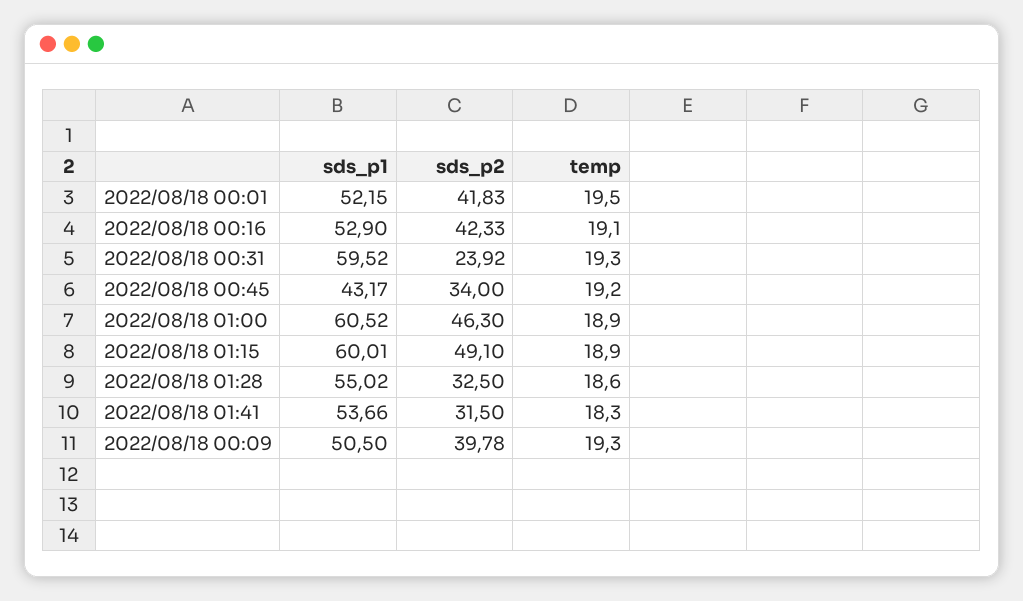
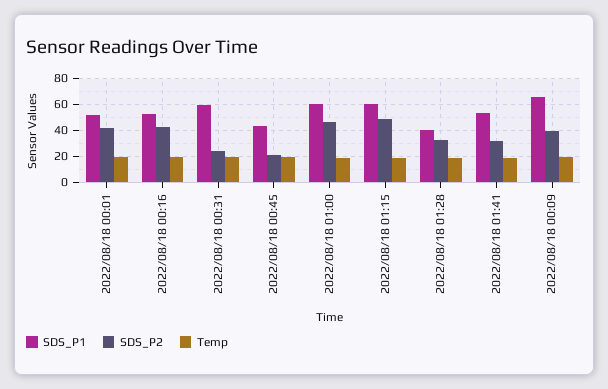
  {
    "sds_p1": {
      "2022/08/18 00:01": 52.15,
      "2022/08/18 00:16": 52.9,
      "2022/08/18 00:31": 59.52,
      "2022/08/18 00:45": 43.17,
      "2022/08/18 01:00": 60.52,
      "2022/08/18 01:15": 60.01,
-     "2022/08/18 01:28": 55.02,
+     "2022/08/18 01:28": 40,
      "2022/08/18 01:41": 53.66,
-     "2022/08/18 00:09": 50.5
+     "2022/08/18 00:09": 65
    },
    "sds_p2": {
      "2022/08/18 00:01": 41.83,
      "2022/08/18 00:16": 42.33,
      "2022/08/18 00:31": 23.92,
-     "2022/08/18 00:45": 34,
+     "2022/08/18 00:45": 20,
      "2022/08/18 01:00": 46.3,
      "2022/08/18 01:15": 49.1,
      "2022/08/18 01:28": 32.5,
      "2022/08/18 01:41": 31.5,
      "2022/08/18 00:09": 39.78
    },
    "temp": {
      "2022/08/18 00:01": 19.5,
      "2022/08/18 00:16": 19.1,
      "2022/08/18 00:31": 19.3,
      "2022/08/18 00:45": 19.2,
      "2022/08/18 01:00": 18.9,
      "2022/08/18 01:15": 18.9,
      "2022/08/18 01:28": 18.6,
      "2022/08/18 01:41": 18.3,
      "2022/08/18 00:09": 19.3
    }
  }

